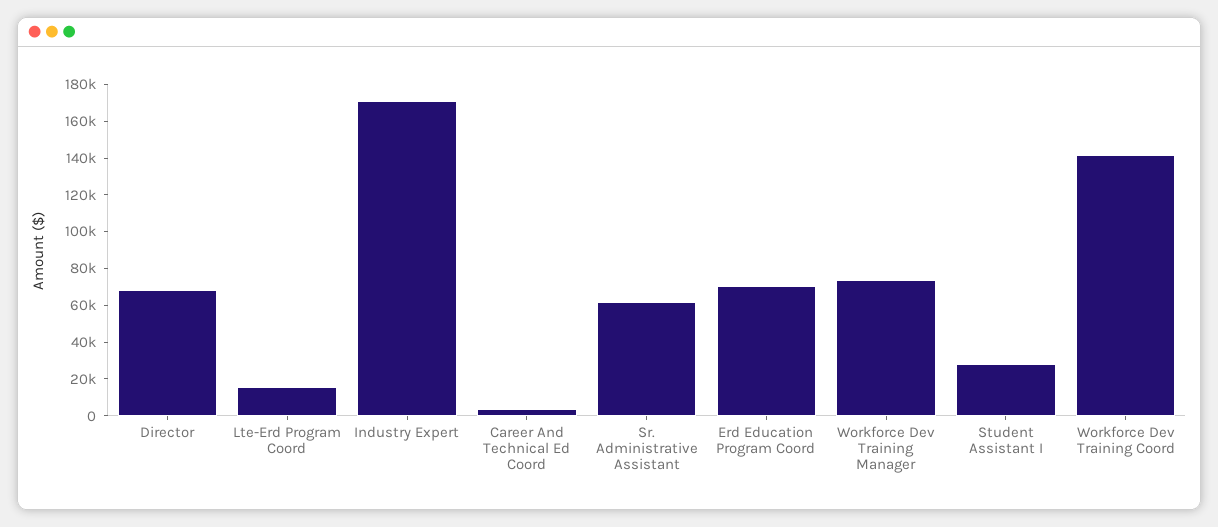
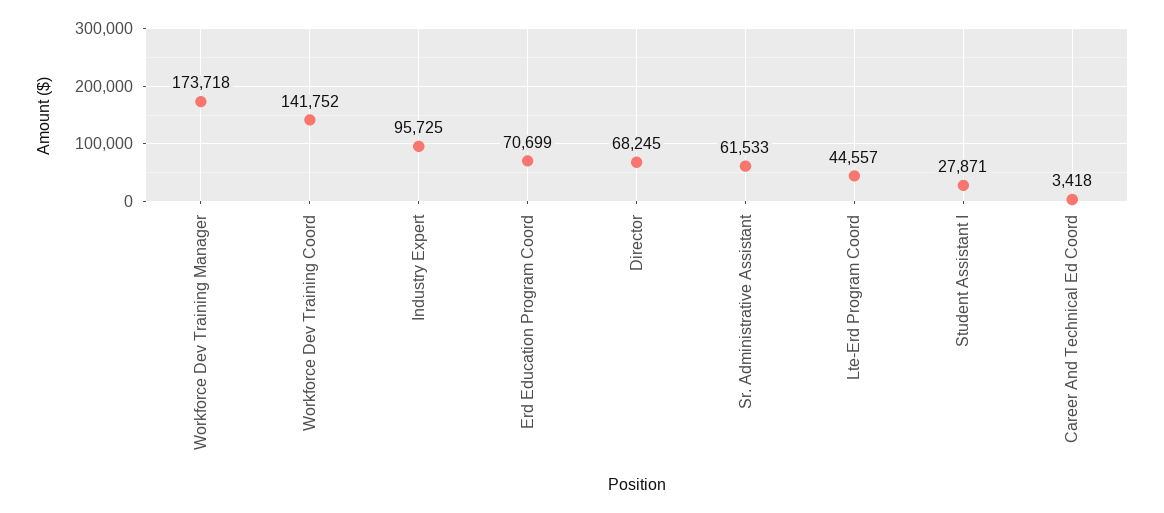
  {
    "Director": 68245,
-   "Lte-Erd Program Coord": 15000,
+   "Lte-Erd Program Coord": 44557,
-   "Industry Expert": 170000,
+   "Industry Expert": 95725,
    "Career And Technical Ed Coord": 3418,
    "Sr. Administrative Assistant": 61533,
    "Erd Education Program Coord": 70699,
-   "Workforce Dev Training Manager": 75000,
+   "Workforce Dev Training Manager": 173718,
    "Student Assistant I": 27871,
    "Workforce Dev Training Coord": 141752
  }

